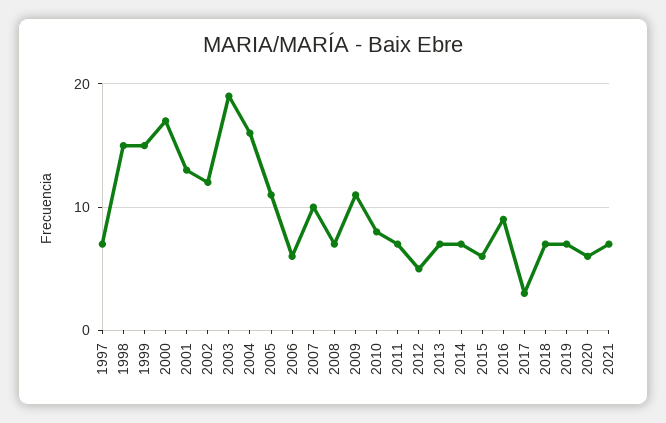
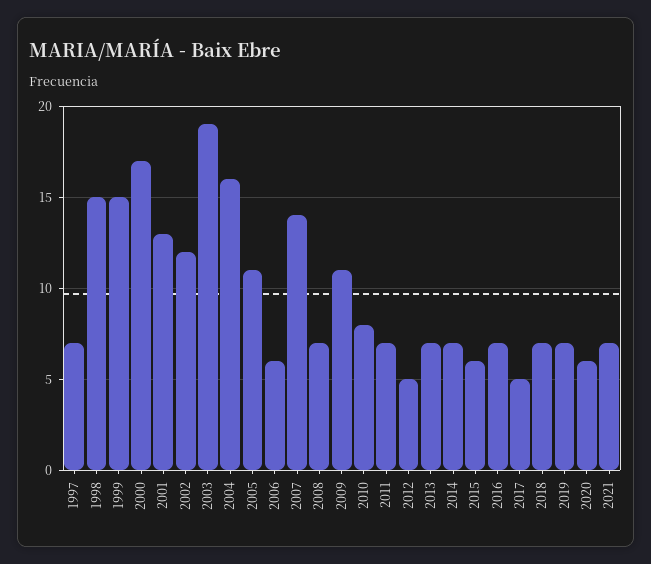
  {
    "1997": 7,
    "1998": 15,
    "1999": 15,
    "2000": 17,
    "2001": 13,
    "2002": 12,
    "2003": 19,
    "2004": 16,
    "2005": 11,
    "2006": 6,
-   "2007": 10,
+   "2007": 14,
    "2008": 7,
    "2009": 11,
    "2010": 8,
    "2011": 7,
    "2012": 5,
    "2013": 7,
    "2014": 7,
    "2015": 6,
-   "2016": 9,
+   "2016": 7,
-   "2017": 3,
+   "2017": 5,
    "2018": 7,
    "2019": 7,
    "2020": 6,
    "2021": 7
  }

